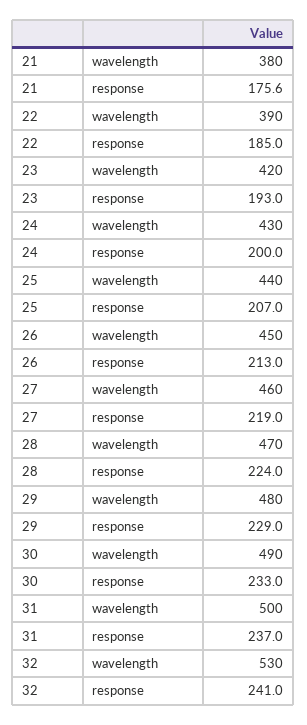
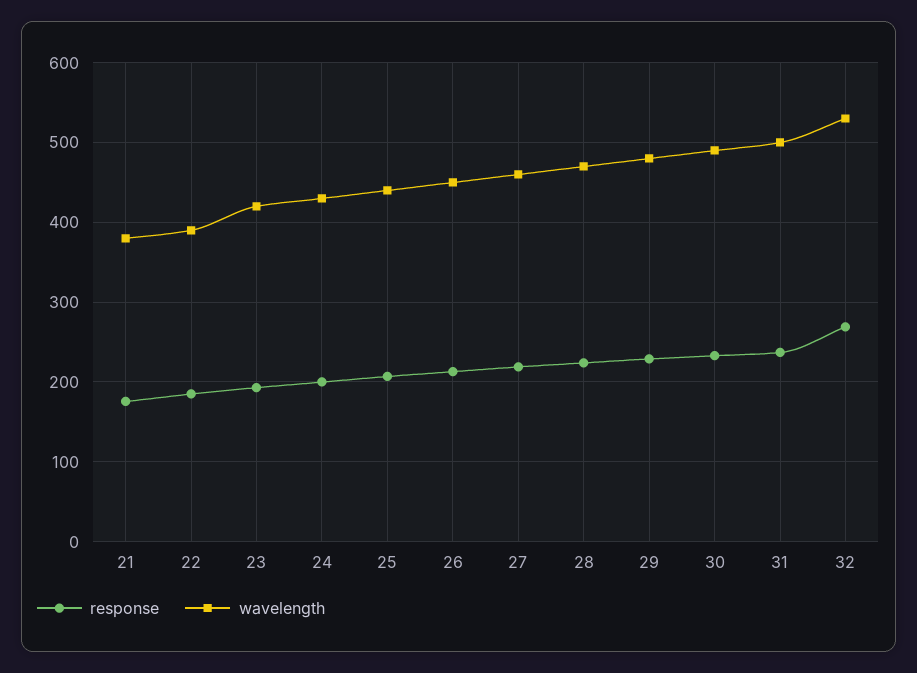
  {
    "wavelength": {
      "21": 380,
      "22": 390,
      "23": 420,
      "24": 430,
      "25": 440,
      "26": 450,
      "27": 460,
      "28": 470,
      "29": 480,
      "30": 490,
      "31": 500,
      "32": 530
    },
    "response": {
      "21": 175.6,
      "22": 185,
      "23": 193,
      "24": 200,
      "25": 207,
      "26": 213,
      "27": 219,
      "28": 224,
      "29": 229,
      "30": 233,
      "31": 237,
-     "32": 241
+     "32": 270
    }
  }

